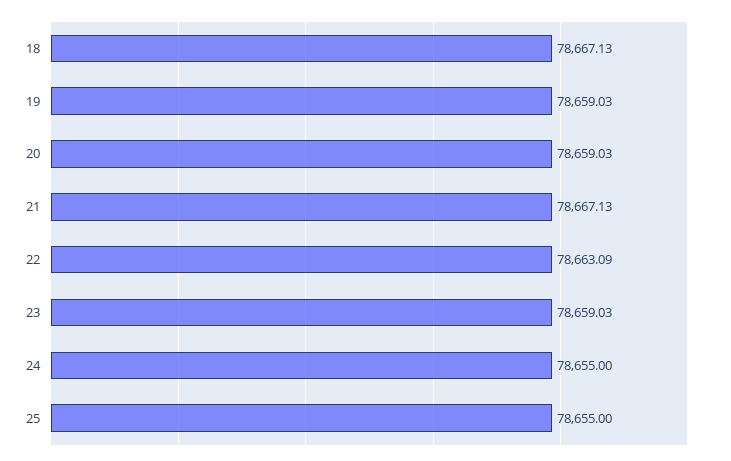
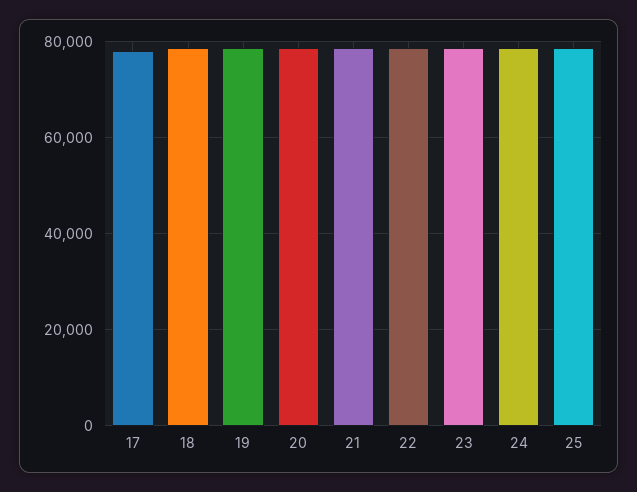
  {
    "18": 78667.13,
    "19": 78659.03,
    "20": 78659.03,
    "21": 78667.13,
    "22": 78663.09,
    "23": 78659.03,
    "24": 78655,
-   "25": 78655
+   "25": 78655,
+   "17": 78000
  }

